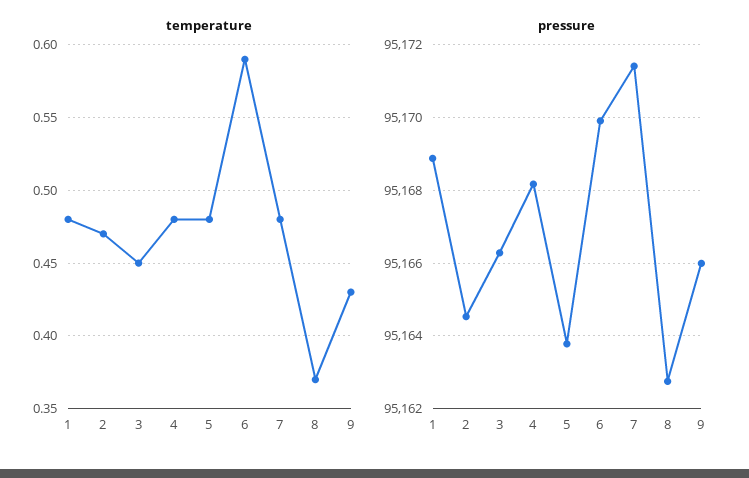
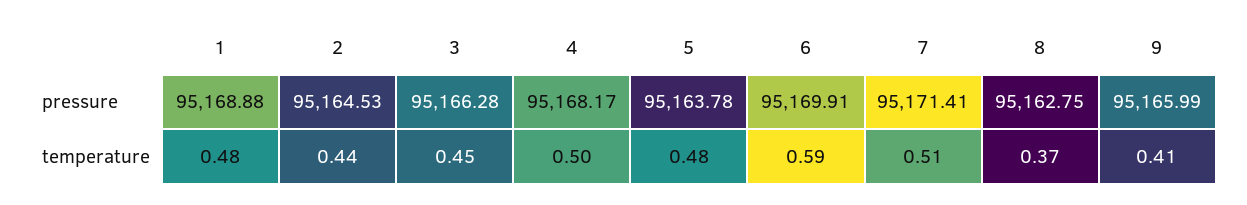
  {
    "temperature": {
      "1": 0.48,
-     "2": 0.47,
+     "2": 0.44,
      "3": 0.45,
-     "4": 0.48,
+     "4": 0.5,
      "5": 0.48,
      "6": 0.59,
-     "7": 0.48,
+     "7": 0.51,
      "8": 0.37,
-     "9": 0.43
+     "9": 0.41
    },
    "pressure": {
      "1": 95168.88,
      "2": 95164.53,
      "3": 95166.28,
      "4": 95168.17,
      "5": 95163.78,
      "6": 95169.91,
      "7": 95171.41,
      "8": 95162.75,
      "9": 95165.99
    }
  }

